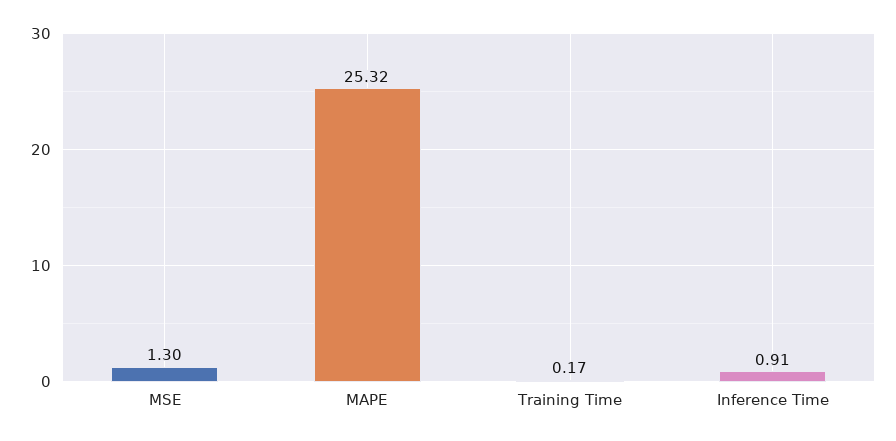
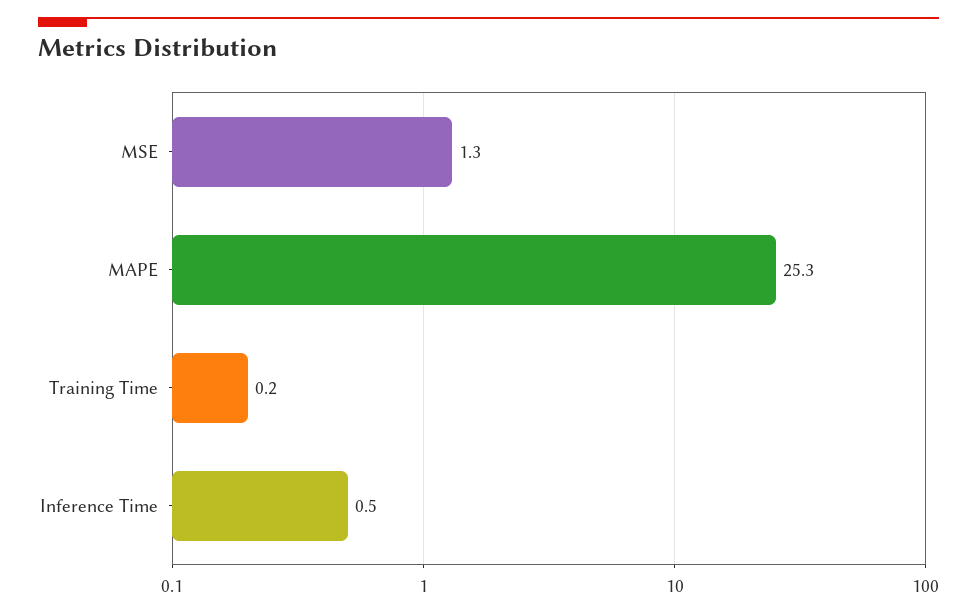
  {
    "MSE": 1.3,
    "MAPE": 25.32,
    "Training Time": 0.17,
-   "Inference Time": 0.91
+   "Inference Time": 0.5
  }

